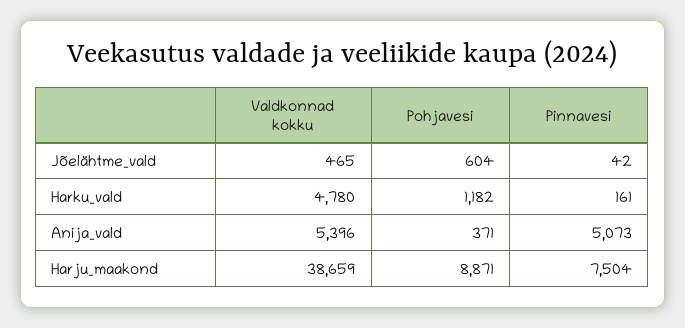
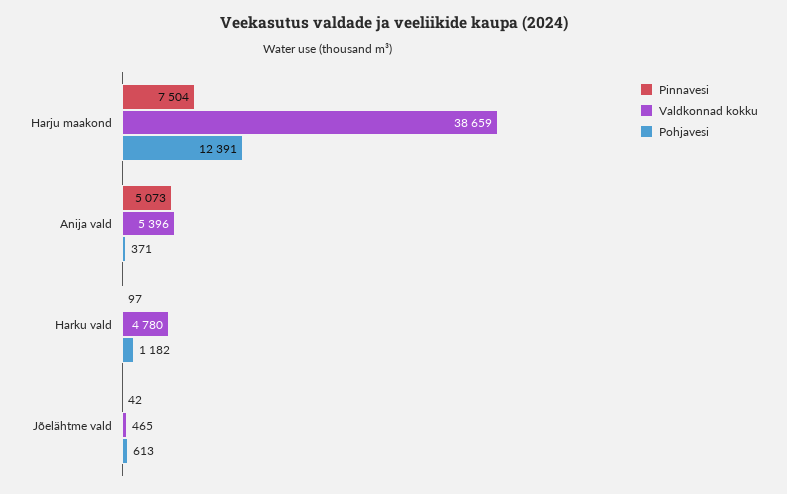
  {
    "Valdkonnad kokku": {
      "Jõelähtme_vald": 465,
      "Harku_vald": 4780,
      "Anija_vald": 5396,
      "Harju_maakond": 38659
    },
    "Pohjavesi": {
-     "Jõelähtme_vald": 604,
+     "Jõelähtme_vald": 613,
      "Harku_vald": 1182,
      "Anija_vald": 371,
-     "Harju_maakond": 8871
+     "Harju_maakond": 12391
    },
    "Pinnavesi": {
      "Jõelähtme_vald": 42,
-     "Harku_vald": 161,
+     "Harku_vald": 97,
      "Anija_vald": 5073,
      "Harju_maakond": 7504
    }
  }

